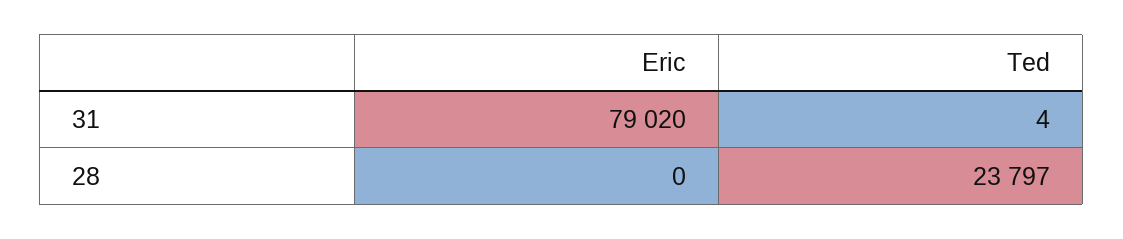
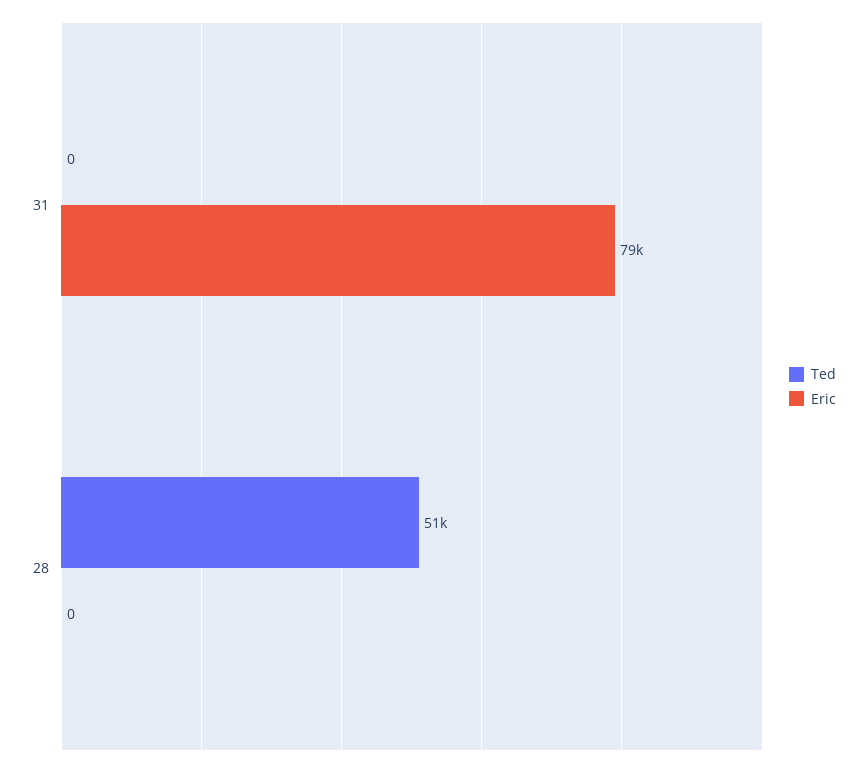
  {
    "Eric": {
      "31": 79020,
      "28": 0
    },
    "Ted": {
-     "31": 4,
+     "31": 0,
-     "28": 23797
+     "28": 51000
    }
  }

